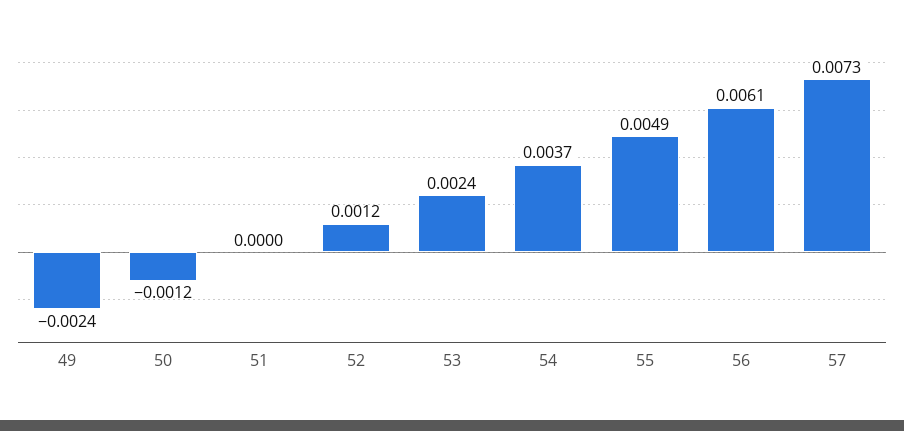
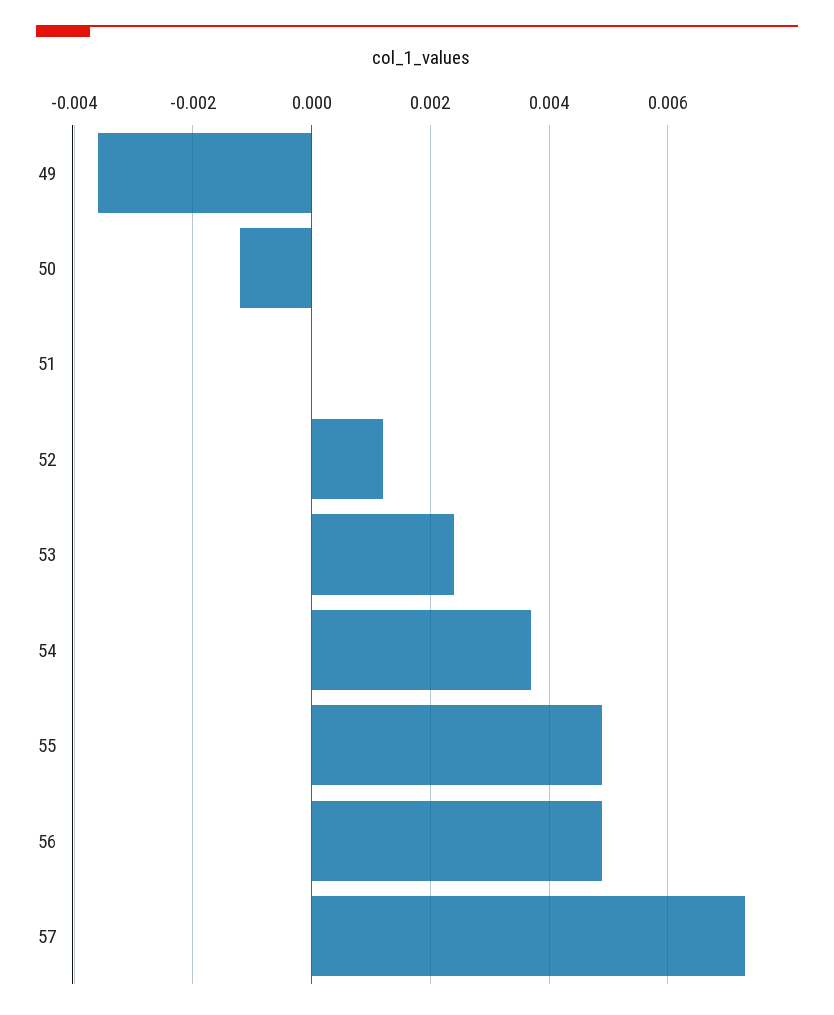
  {
-   "49": -0.0024,
+   "49": -0.0035,
    "50": -0.0012,
    "51": 0,
    "52": 0.0012,
    "53": 0.0024,
    "54": 0.0037,
    "55": 0.0049,
-   "56": 0.0061,
+   "56": 0.005,
    "57": 0.0073
  }

